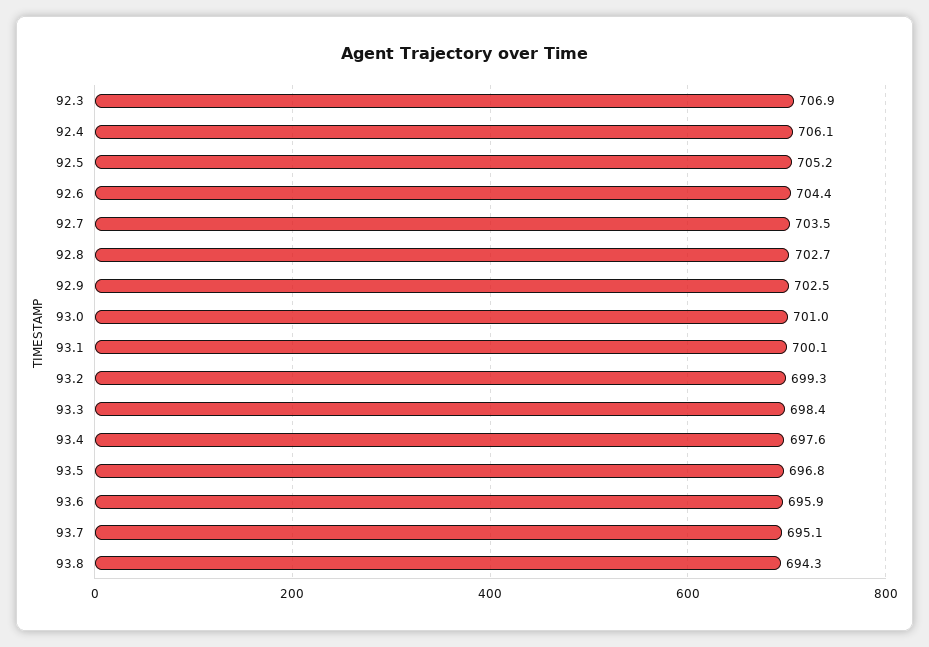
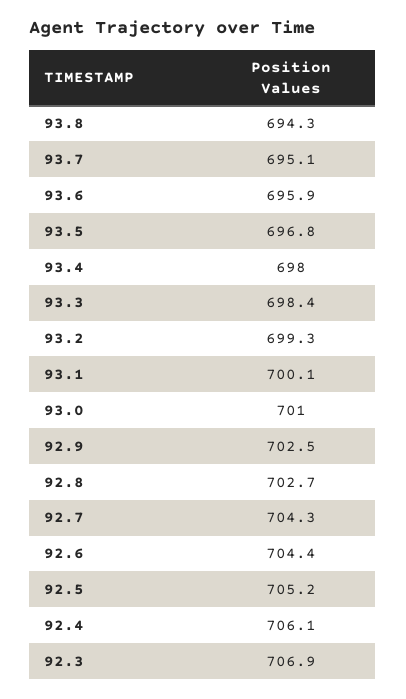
  {
    "92.3": 706.9,
    "92.4": 706.1,
    "92.5": 705.2,
    "92.6": 704.4,
-   "92.7": 703.5,
+   "92.7": 704.3,
    "92.8": 702.7,
    "92.9": 702.5,
    "93.0": 701,
    "93.1": 700.1,
    "93.2": 699.3,
    "93.3": 698.4,
-   "93.4": 697.6,
+   "93.4": 698,
    "93.5": 696.8,
    "93.6": 695.9,
    "93.7": 695.1,
    "93.8": 694.3
  }

